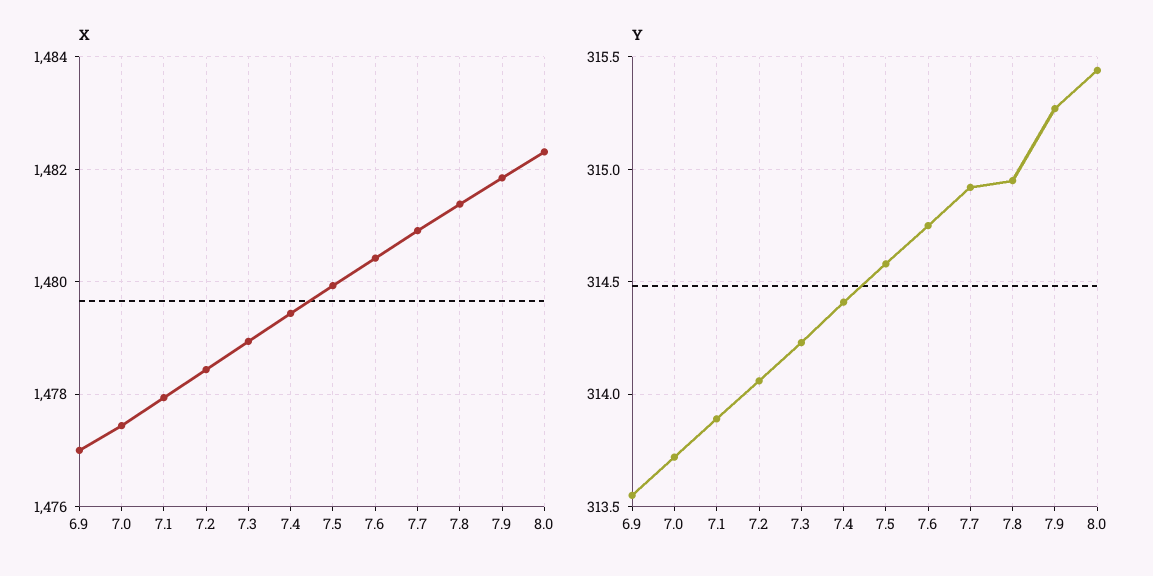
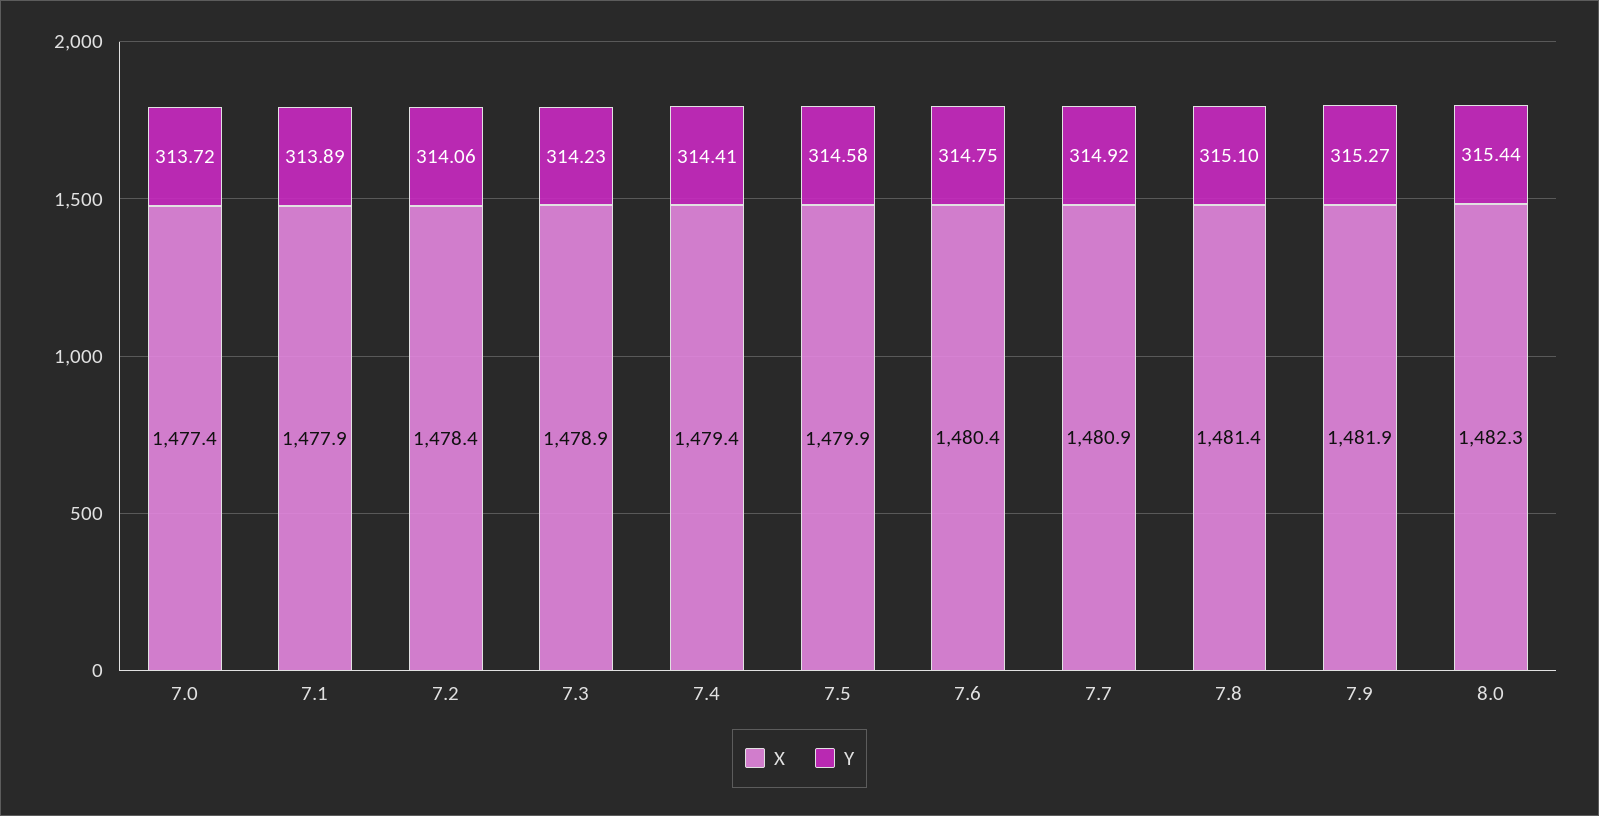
  {
    "X": {
-     "6.9": 1477,
      "7.0": 1477.4,
      "7.1": 1477.9,
      "7.2": 1478.4,
      "7.3": 1478.9,
      "7.4": 1479.4,
      "7.5": 1479.9,
      "7.6": 1480.4,
      "7.7": 1480.9,
      "7.8": 1481.4,
      "7.9": 1481.9,
      "8.0": 1482.3
    },
    "Y": {
-     "6.9": 313.55,
      "7.0": 313.72,
      "7.1": 313.89,
      "7.2": 314.06,
      "7.3": 314.23,
      "7.4": 314.41,
      "7.5": 314.58,
      "7.6": 314.75,
      "7.7": 314.92,
-     "7.8": 314.95,
+     "7.8": 315.1,
      "7.9": 315.27,
      "8.0": 315.44
    }
  }

